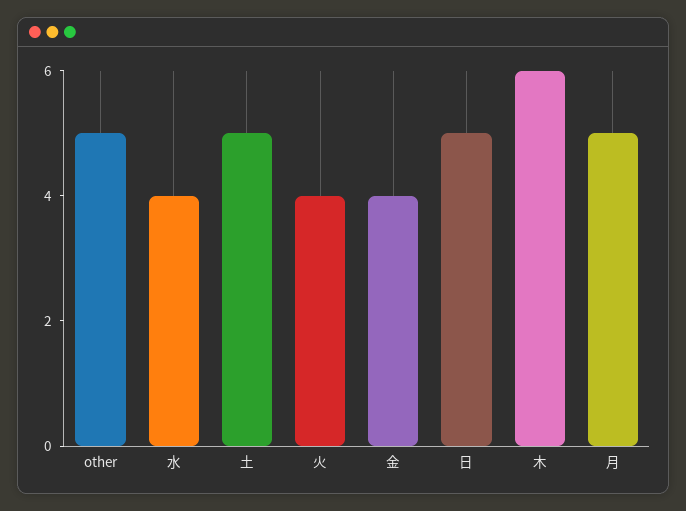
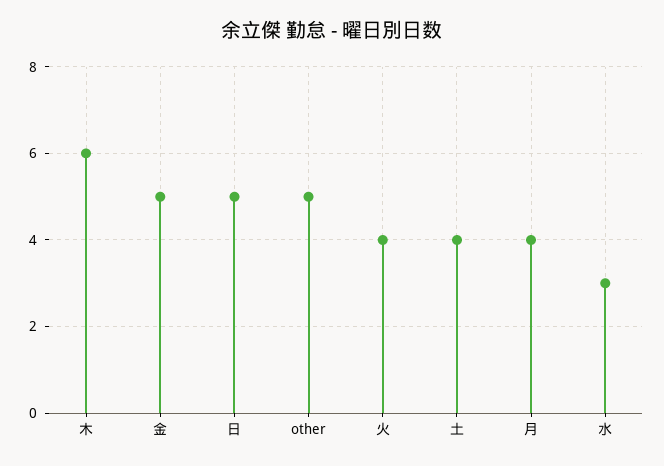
  {
    "other": 5,
-   "水": 4,
+   "水": 3,
-   "土": 5,
+   "土": 4,
    "火": 4,
-   "金": 4,
+   "金": 5,
    "日": 5,
    "木": 6,
-   "月": 5
+   "月": 4
  }

